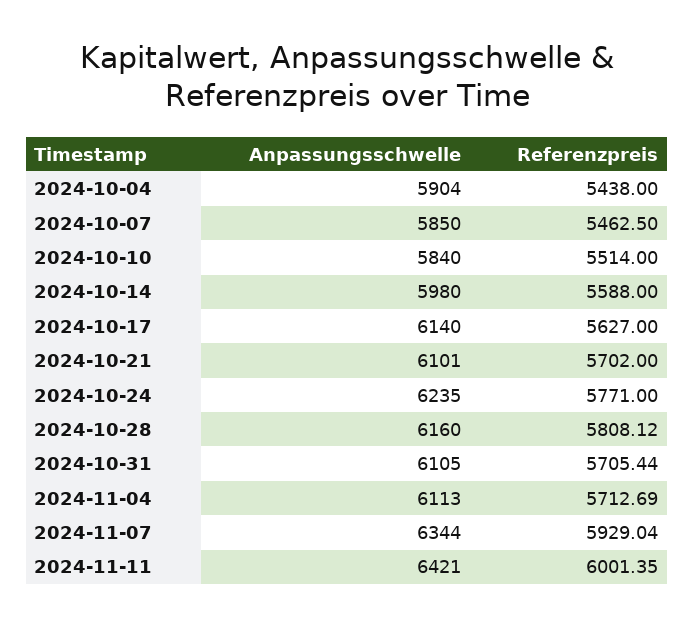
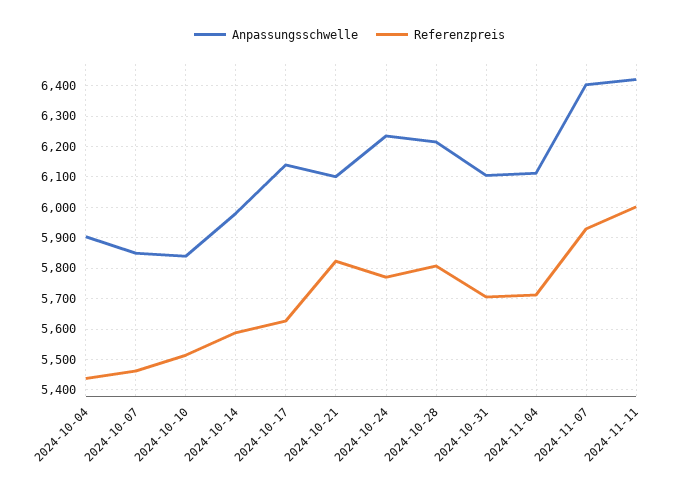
  {
    "Anpassungsschwelle": {
      "2024-10-04": 5904,
      "2024-10-07": 5850,
      "2024-10-10": 5840,
      "2024-10-14": 5980,
      "2024-10-17": 6140,
      "2024-10-21": 6101,
      "2024-10-24": 6235,
-     "2024-10-28": 6160,
+     "2024-10-28": 6220,
      "2024-10-31": 6105,
      "2024-11-04": 6113,
-     "2024-11-07": 6344,
+     "2024-11-07": 6400,
      "2024-11-11": 6421
    },
    "Referenzpreis": {
      "2024-10-04": 5438,
      "2024-10-07": 5462.5,
      "2024-10-10": 5514,
      "2024-10-14": 5588,
      "2024-10-17": 5627,
-     "2024-10-21": 5702,
+     "2024-10-21": 5820,
      "2024-10-24": 5771,
      "2024-10-28": 5808.12,
      "2024-10-31": 5705.44,
      "2024-11-04": 5712.69,
      "2024-11-07": 5929.04,
      "2024-11-11": 6001.35
    }
  }

